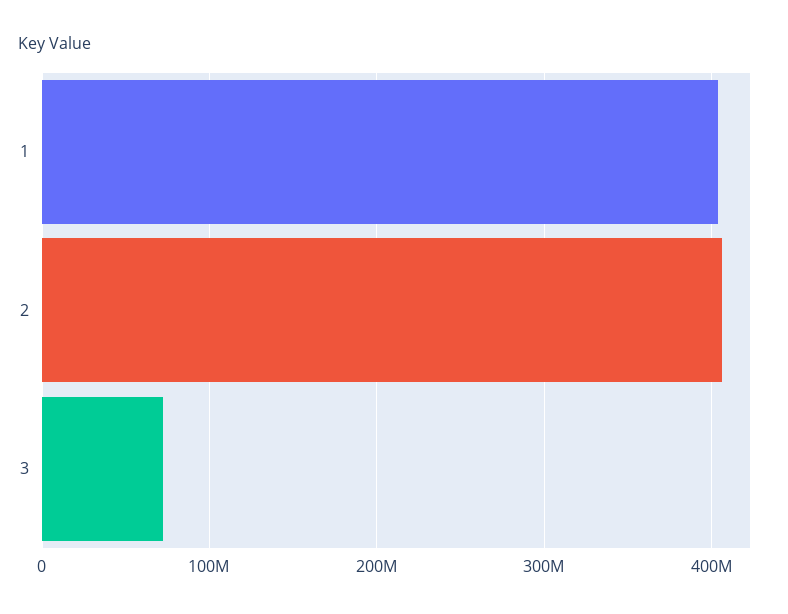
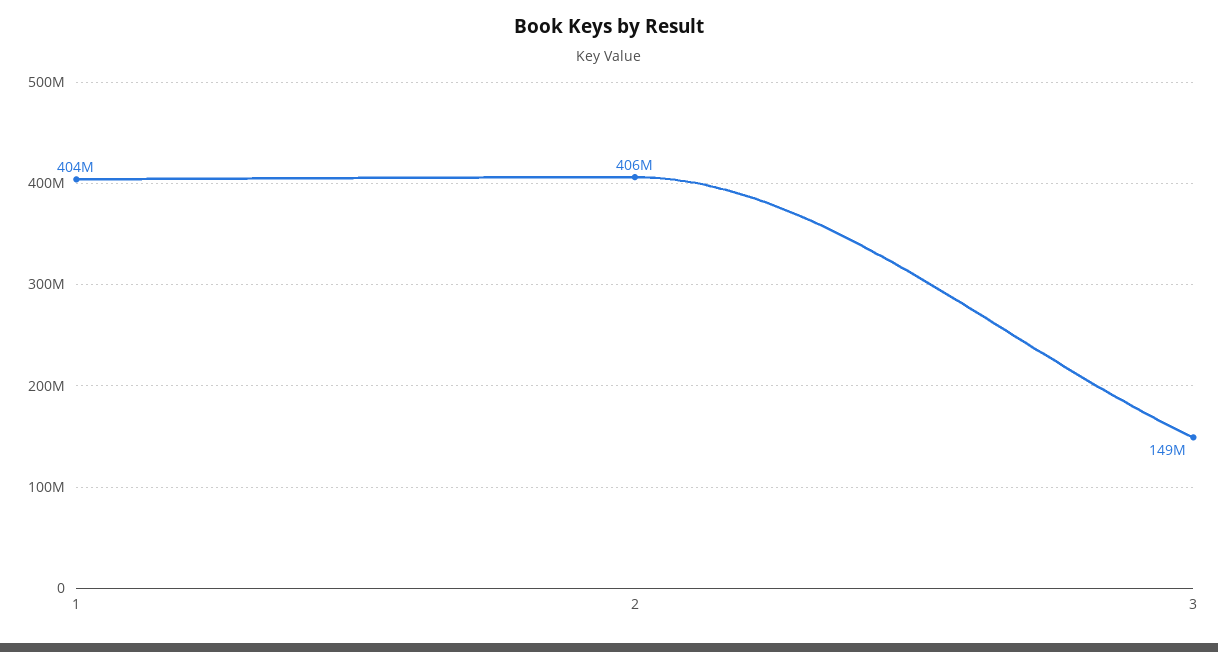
  {
    "1": 404000000,
    "2": 406000000,
-   "3": 70000000
+   "3": 149000000
  }

